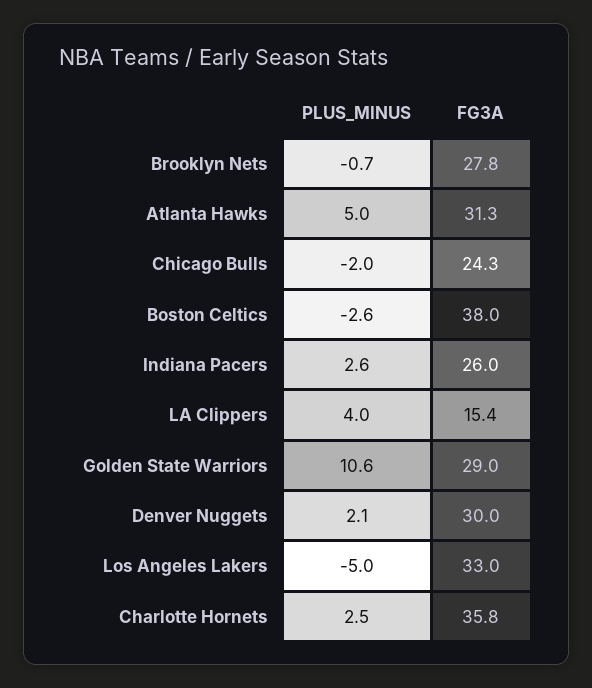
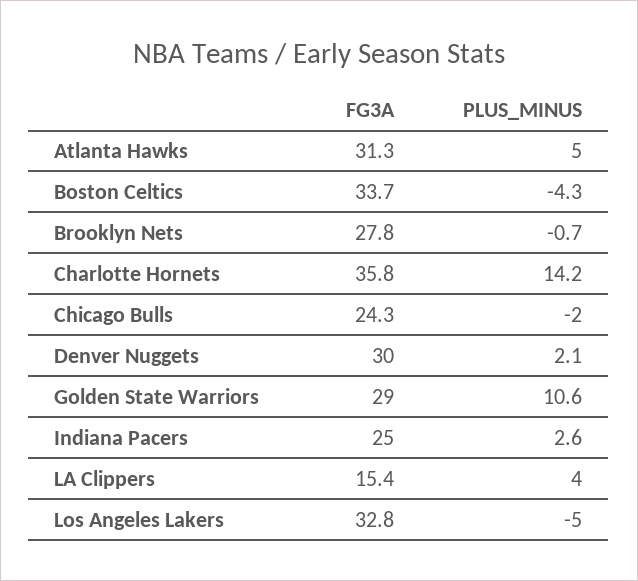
  {
    "PLUS_MINUS": {
      "Brooklyn Nets": -0.7,
      "Atlanta Hawks": 5,
      "Chicago Bulls": -2,
-     "Boston Celtics": -2.6,
+     "Boston Celtics": -4.3,
      "Indiana Pacers": 2.6,
      "LA Clippers": 4,
      "Golden State Warriors": 10.6,
      "Denver Nuggets": 2.1,
      "Los Angeles Lakers": -5,
-     "Charlotte Hornets": 2.5
+     "Charlotte Hornets": 14.2
    },
    "FG3A": {
      "Brooklyn Nets": 27.8,
      "Atlanta Hawks": 31.3,
      "Chicago Bulls": 24.3,
-     "Boston Celtics": 38,
+     "Boston Celtics": 33.7,
-     "Indiana Pacers": 26,
+     "Indiana Pacers": 25,
      "LA Clippers": 15.4,
      "Golden State Warriors": 29,
      "Denver Nuggets": 30,
-     "Los Angeles Lakers": 33,
+     "Los Angeles Lakers": 32.8,
      "Charlotte Hornets": 35.8
    }
  }

